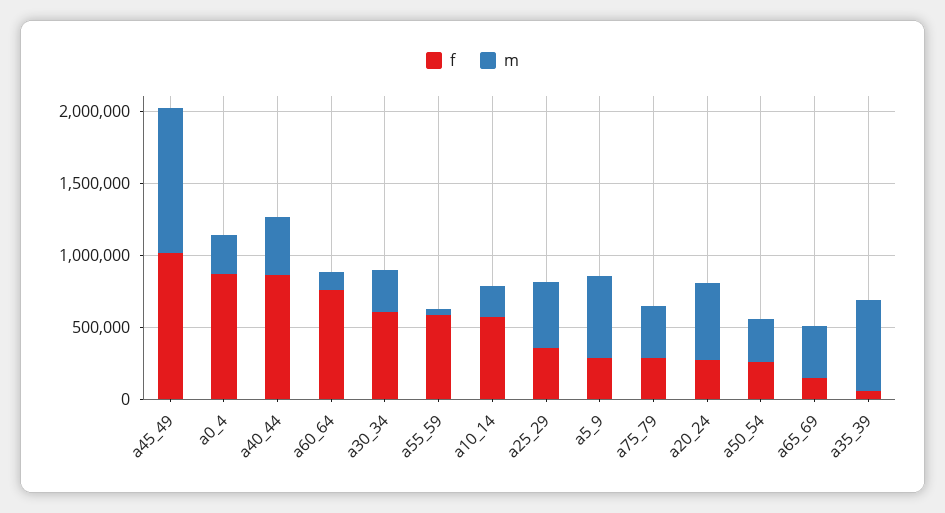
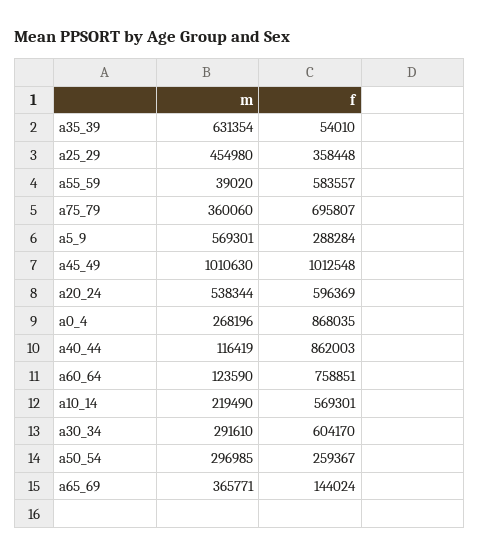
  {
    "f": {
      "a45_49": 1012548,
      "a0_4": 868035,
      "a40_44": 862003,
      "a60_64": 758851,
      "a30_34": 604170,
      "a55_59": 583557,
      "a10_14": 569301,
      "a25_29": 358448,
      "a5_9": 288284,
-     "a75_79": 300000,
+     "a75_79": 695807,
-     "a20_24": 300000,
+     "a20_24": 596369,
      "a50_54": 259367,
      "a65_69": 144024,
      "a35_39": 54010
    },
    "m": {
      "a45_49": 1010630,
      "a0_4": 268196,
-     "a40_44": 400000,
+     "a40_44": 116419,
      "a60_64": 123590,
      "a30_34": 291610,
      "a55_59": 39020,
      "a10_14": 219490,
      "a25_29": 454980,
      "a5_9": 569301,
      "a75_79": 360060,
      "a20_24": 538344,
      "a50_54": 296985,
      "a65_69": 365771,
      "a35_39": 631354
    }
  }

